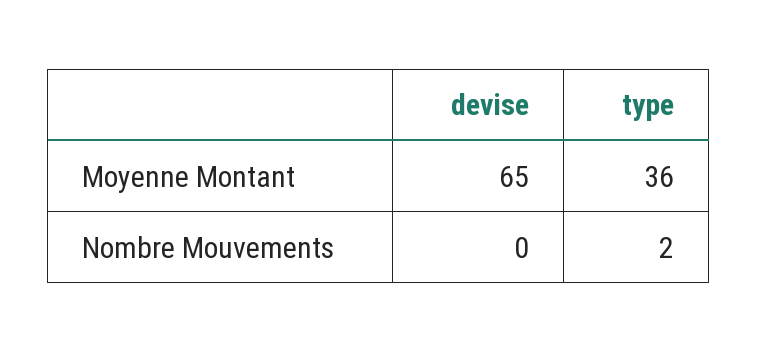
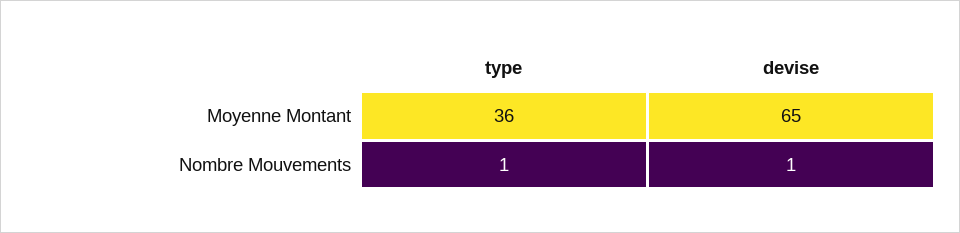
  {
    "devise": {
      "Moyenne Montant": 65,
-     "Nombre Mouvements": 0
+     "Nombre Mouvements": 1
    },
    "type": {
      "Moyenne Montant": 36,
-     "Nombre Mouvements": 2
+     "Nombre Mouvements": 1
    }
  }

